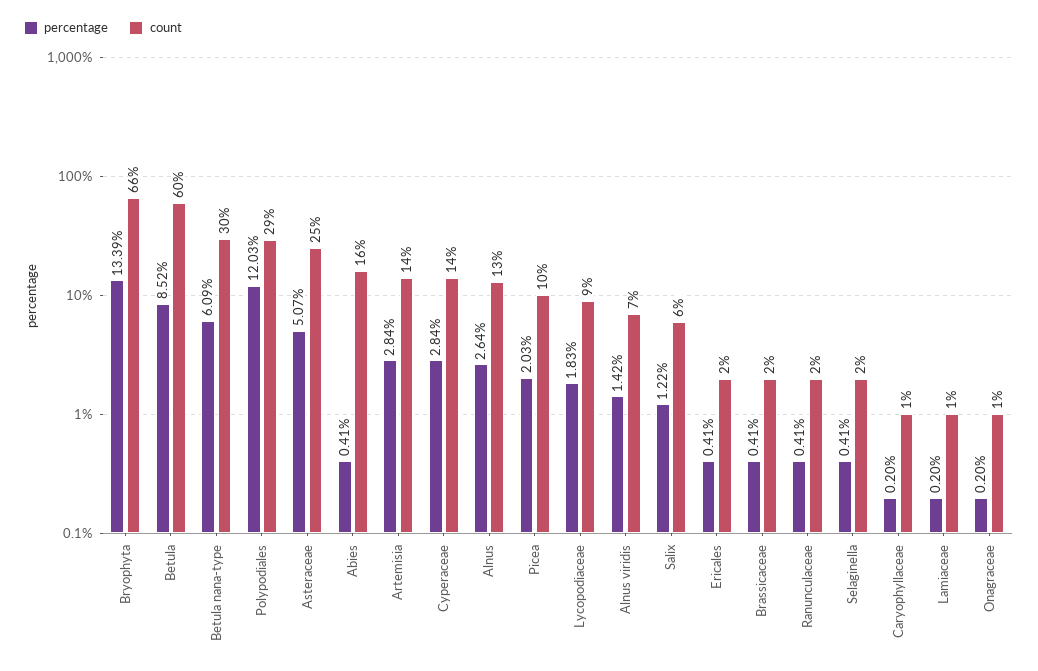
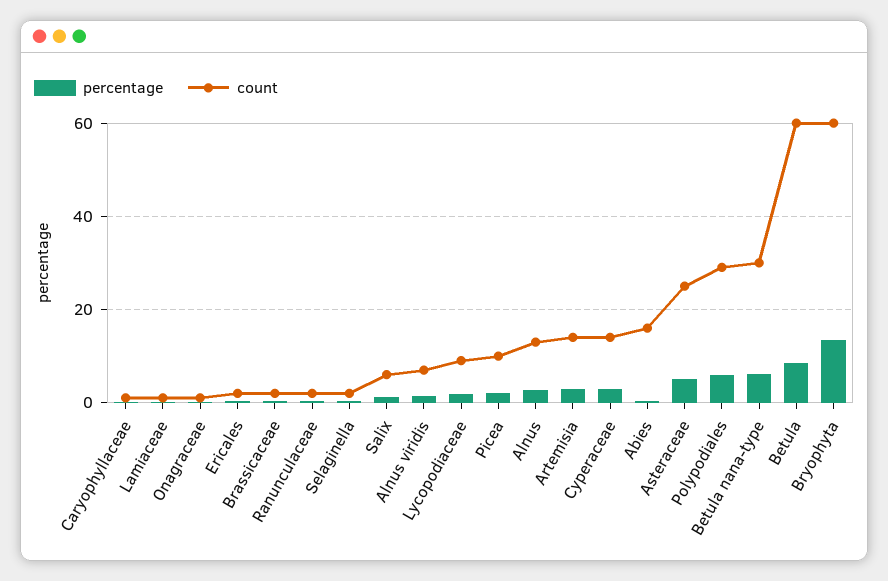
  {
    "percentage": {
      "Bryophyta": 13.39,
      "Betula": 8.52,
      "Betula nana-type": 6.09,
-     "Polypodiales": 12.03,
+     "Polypodiales": 6,
      "Asteraceae": 5.07,
      "Abies": 0.41,
      "Artemisia": 2.84,
      "Cyperaceae": 2.84,
      "Alnus": 2.64,
      "Picea": 2.03,
      "Lycopodiaceae": 1.83,
      "Alnus viridis": 1.42,
      "Salix": 1.22,
      "Ericales": 0.41,
      "Brassicaceae": 0.41,
      "Ranunculaceae": 0.41,
      "Selaginella": 0.41,
      "Caryophyllaceae": 0.2,
      "Lamiaceae": 0.2,
      "Onagraceae": 0.2
    },
    "count": {
-     "Bryophyta": 66,
+     "Bryophyta": 60,
      "Betula": 60,
      "Betula nana-type": 30,
      "Polypodiales": 29,
      "Asteraceae": 25,
      "Abies": 16,
      "Artemisia": 14,
      "Cyperaceae": 14,
      "Alnus": 13,
      "Picea": 10,
      "Lycopodiaceae": 9,
      "Alnus viridis": 7,
      "Salix": 6,
      "Ericales": 2,
      "Brassicaceae": 2,
      "Ranunculaceae": 2,
      "Selaginella": 2,
      "Caryophyllaceae": 1,
      "Lamiaceae": 1,
      "Onagraceae": 1
    }
  }

